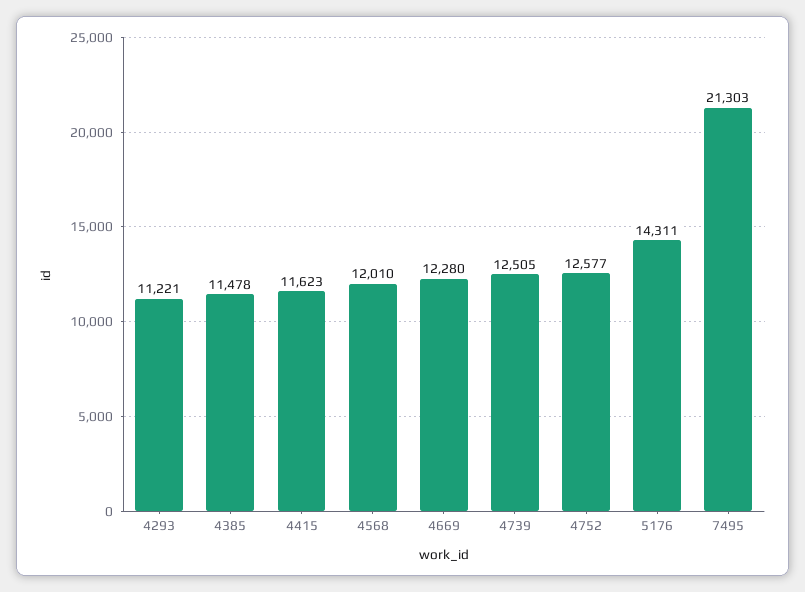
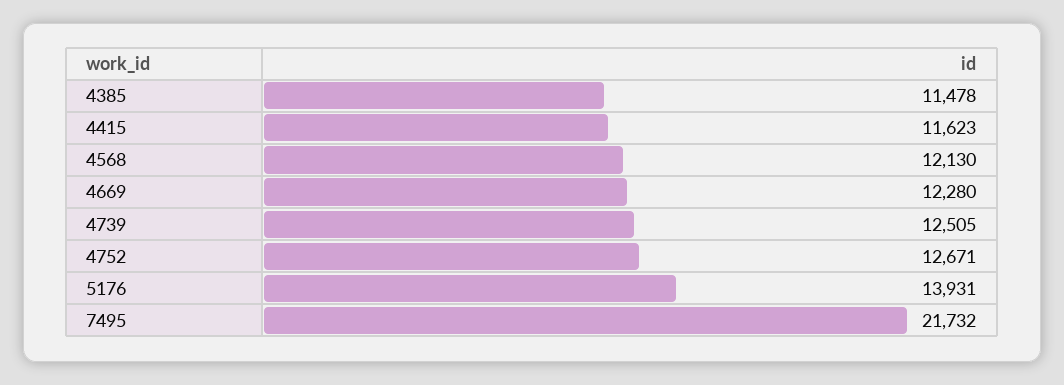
  {
-   "4293": 11221,
    "4385": 11478,
    "4415": 11623,
-   "4568": 12010,
+   "4568": 12130,
    "4669": 12280,
    "4739": 12505,
-   "4752": 12577,
+   "4752": 12671,
-   "5176": 14311,
+   "5176": 13931,
-   "7495": 21303
+   "7495": 21732
  }

